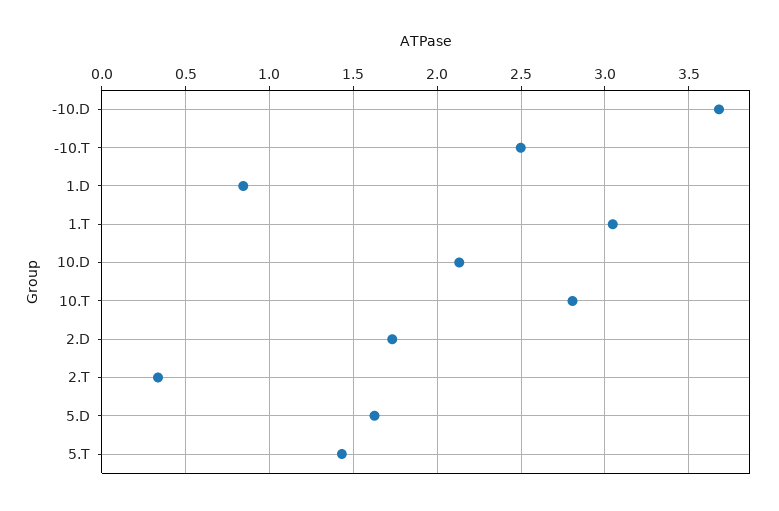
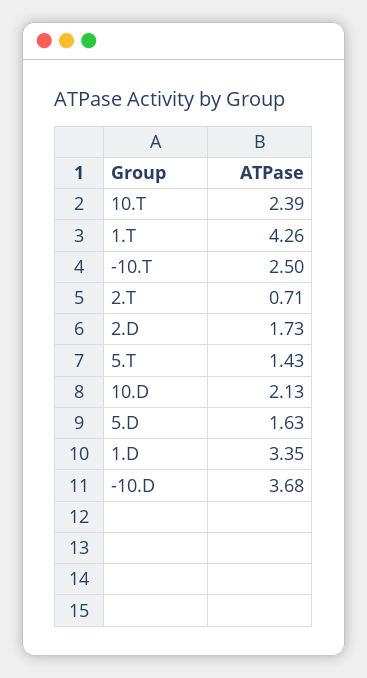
  {
    "-10.D": 3.68,
    "-10.T": 2.5,
-   "1.D": 0.85,
+   "1.D": 3.35,
-   "1.T": 3.05,
+   "1.T": 4.26,
    "10.D": 2.13,
-   "10.T": 2.8,
+   "10.T": 2.39,
    "2.D": 1.73,
-   "2.T": 0.35,
+   "2.T": 0.71,
    "5.D": 1.63,
    "5.T": 1.43
  }

